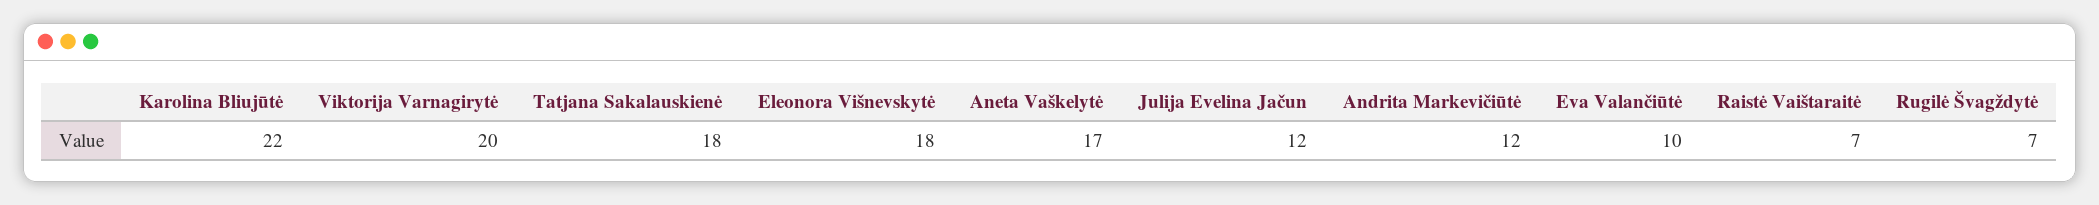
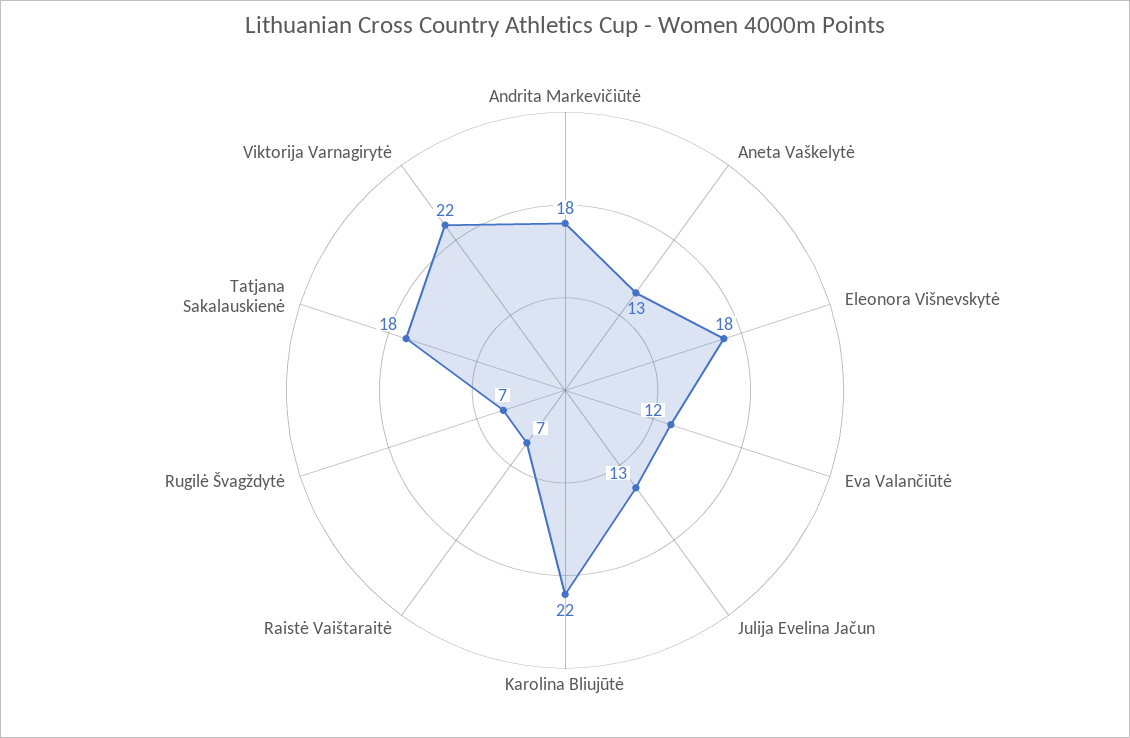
  {
    "Karolina Bliujūtė": 22,
-   "Viktorija Varnagirytė": 20,
+   "Viktorija Varnagirytė": 22,
    "Tatjana Sakalauskienė": 18,
    "Eleonora Višnevskytė": 18,
-   "Aneta Vaškelytė": 17,
+   "Aneta Vaškelytė": 13,
-   "Julija Evelina Jačun": 12,
+   "Julija Evelina Jačun": 13,
-   "Andrita Markevičiūtė": 12,
+   "Andrita Markevičiūtė": 18,
-   "Eva Valančiūtė": 10,
+   "Eva Valančiūtė": 12,
    "Raistė Vaištaraitė": 7,
    "Rugilė Švagždytė": 7
  }

